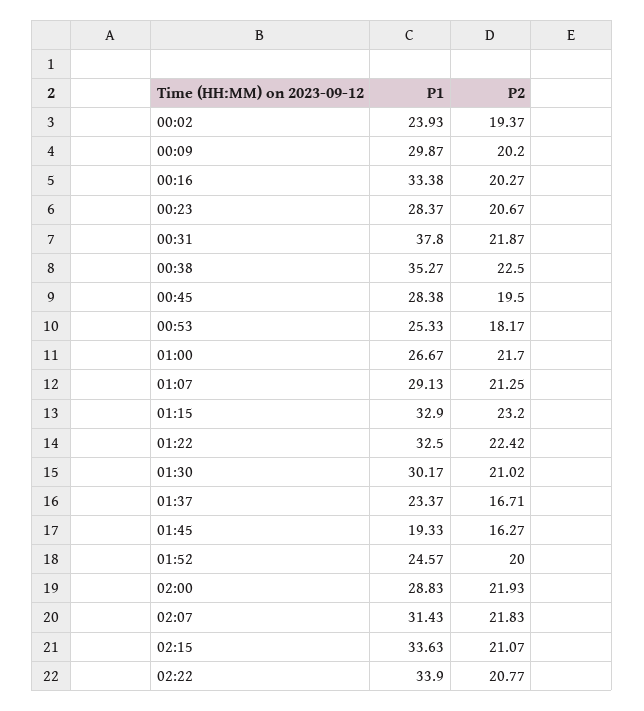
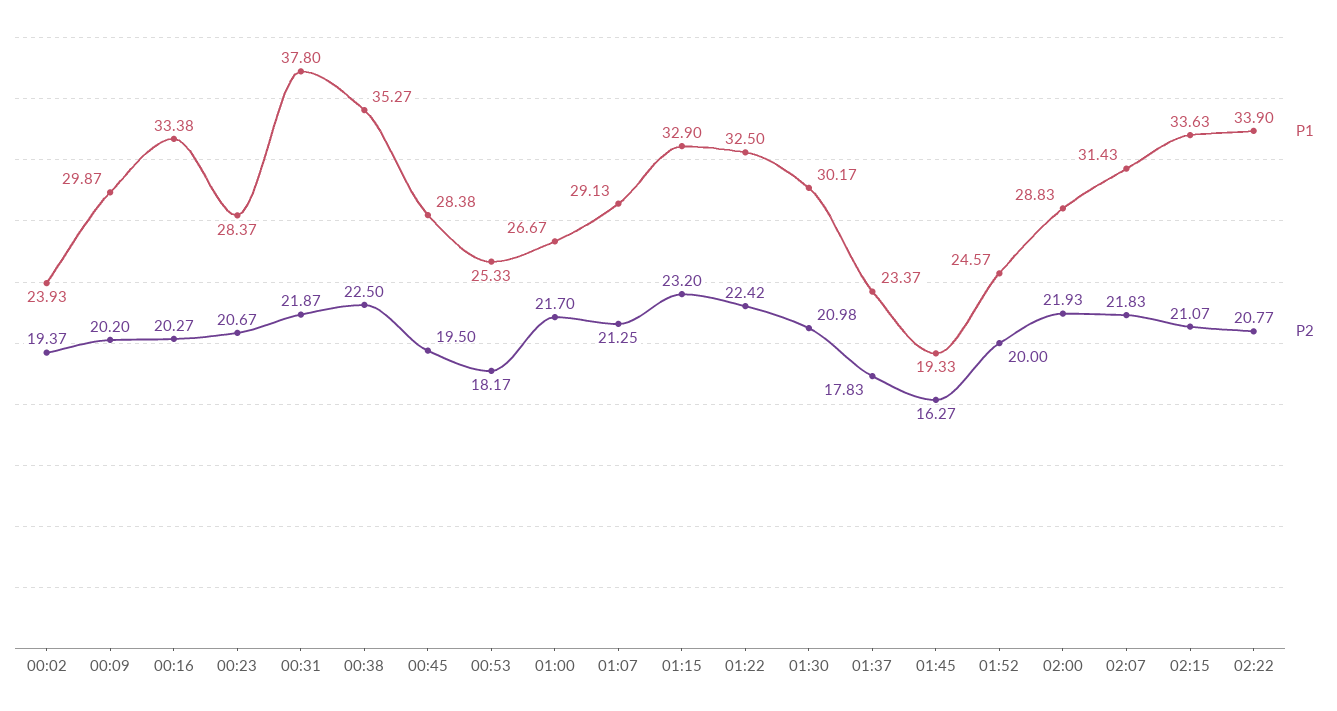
  {
    "P1": {
      "00:02": 23.93,
      "00:09": 29.87,
      "00:16": 33.38,
      "00:23": 28.37,
      "00:31": 37.8,
      "00:38": 35.27,
      "00:45": 28.38,
      "00:53": 25.33,
      "01:00": 26.67,
      "01:07": 29.13,
      "01:15": 32.9,
      "01:22": 32.5,
      "01:30": 30.17,
      "01:37": 23.37,
      "01:45": 19.33,
      "01:52": 24.57,
      "02:00": 28.83,
      "02:07": 31.43,
      "02:15": 33.63,
      "02:22": 33.9
    },
    "P2": {
      "00:02": 19.37,
      "00:09": 20.2,
      "00:16": 20.27,
      "00:23": 20.67,
      "00:31": 21.87,
      "00:38": 22.5,
      "00:45": 19.5,
      "00:53": 18.17,
      "01:00": 21.7,
      "01:07": 21.25,
      "01:15": 23.2,
      "01:22": 22.42,
-     "01:30": 21.02,
+     "01:30": 20.98,
-     "01:37": 16.71,
+     "01:37": 17.83,
      "01:45": 16.27,
      "01:52": 20,
      "02:00": 21.93,
      "02:07": 21.83,
      "02:15": 21.07,
      "02:22": 20.77
    }
  }

